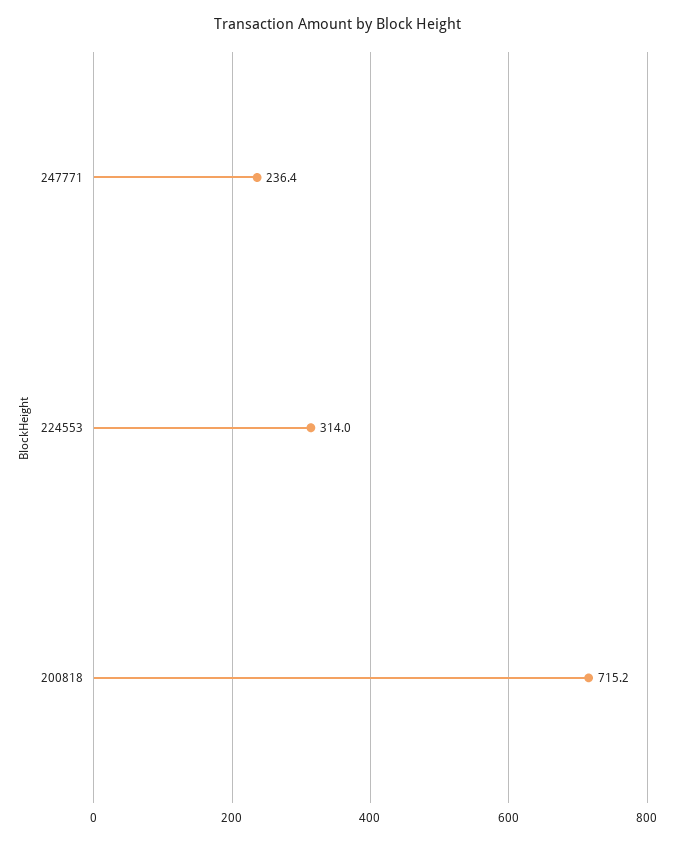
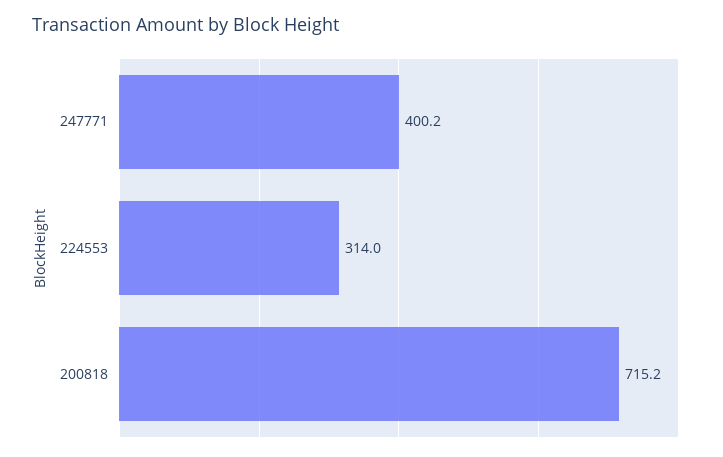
  {
-   "247771": 236.4,
+   "247771": 400.2,
    "224553": 314,
    "200818": 715.2
  }

